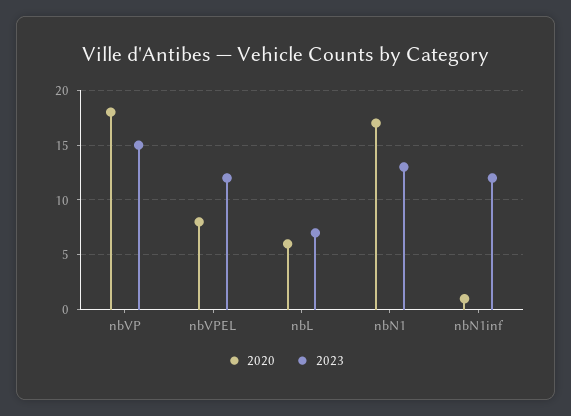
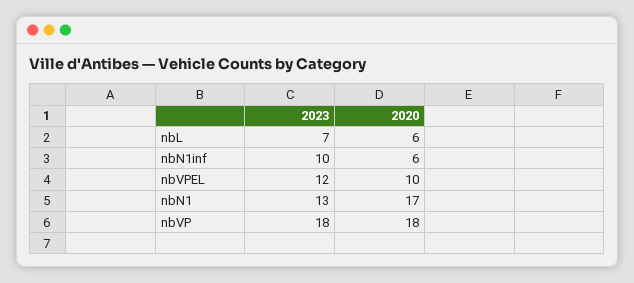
  {
    "2020": {
      "nbVP": 18,
-     "nbVPEL": 8,
+     "nbVPEL": 10,
      "nbL": 6,
      "nbN1": 17,
-     "nbN1inf": 1
+     "nbN1inf": 6
    },
    "2023": {
-     "nbVP": 15,
+     "nbVP": 18,
      "nbVPEL": 12,
      "nbL": 7,
      "nbN1": 13,
-     "nbN1inf": 12
+     "nbN1inf": 10
    }
  }

